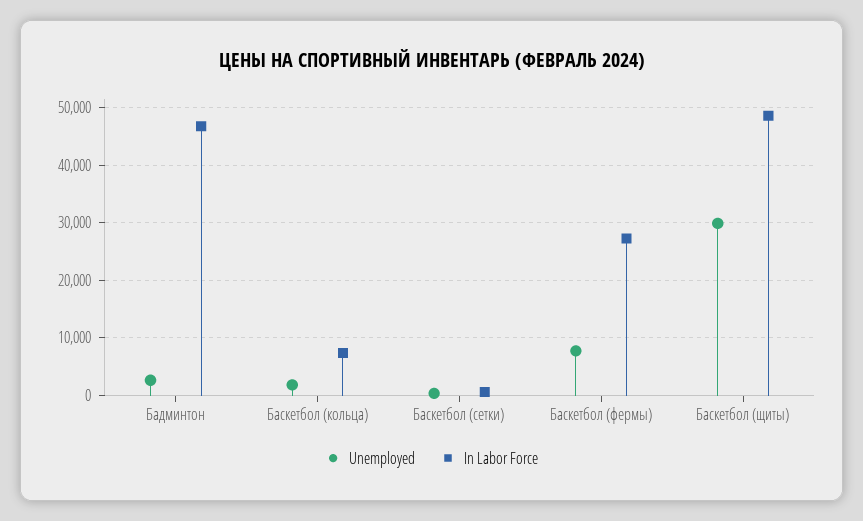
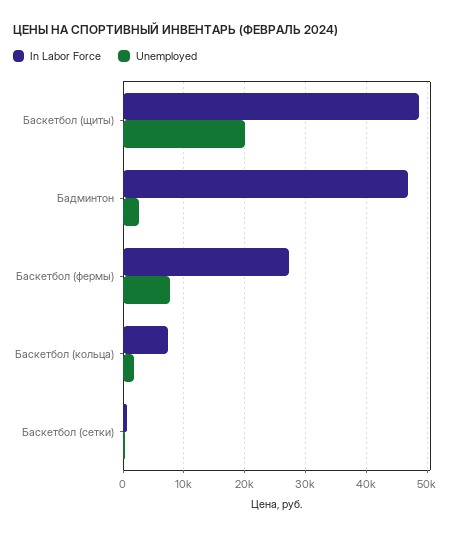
  {
    "Unemployed": {
      "Бадминтон": 3000,
      "Баскетбол (кольца)": 2000,
      "Баскетбол (сетки)": 0,
      "Баскетбол (фермы)": 8000,
-     "Баскетбол (щиты)": 30000
+     "Баскетбол (щиты)": 20000
    },
    "In Labor Force": {
      "Бадминтон": 47000,
      "Баскетбол (кольца)": 7000,
      "Баскетбол (сетки)": 1000,
      "Баскетбол (фермы)": 27000,
      "Баскетбол (щиты)": 49000
    }
  }

